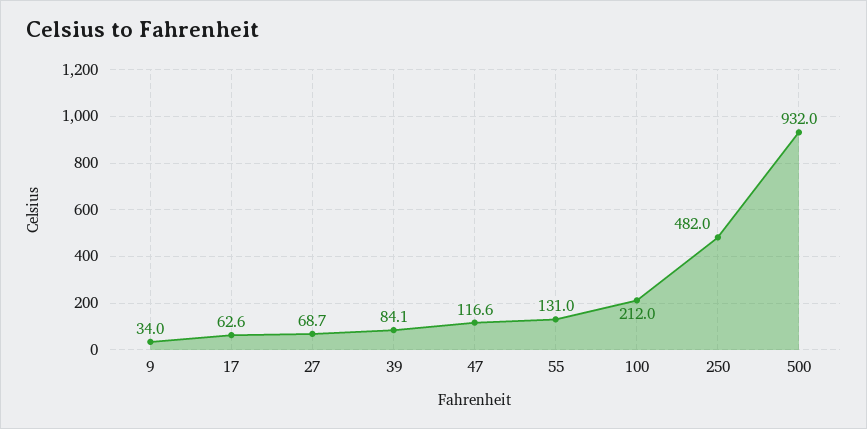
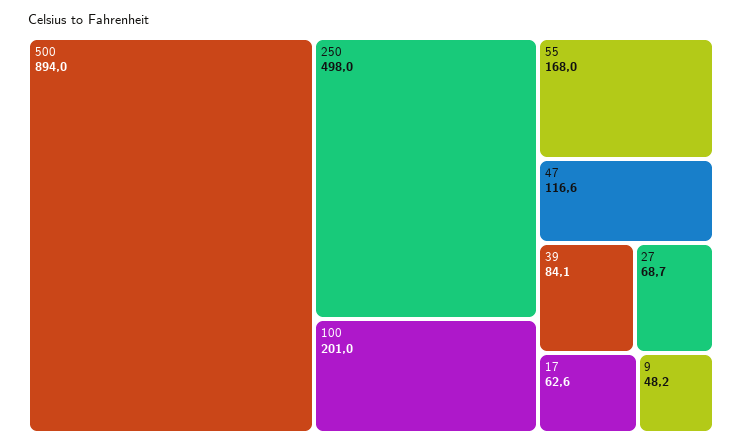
  {
-   "9": 34,
+   "9": 48.2,
    "17": 62.6,
    "27": 68.7,
    "39": 84.1,
    "47": 116.6,
-   "55": 131,
+   "55": 168,
-   "100": 212,
+   "100": 201,
-   "250": 482,
+   "250": 498,
-   "500": 932
+   "500": 894
  }

